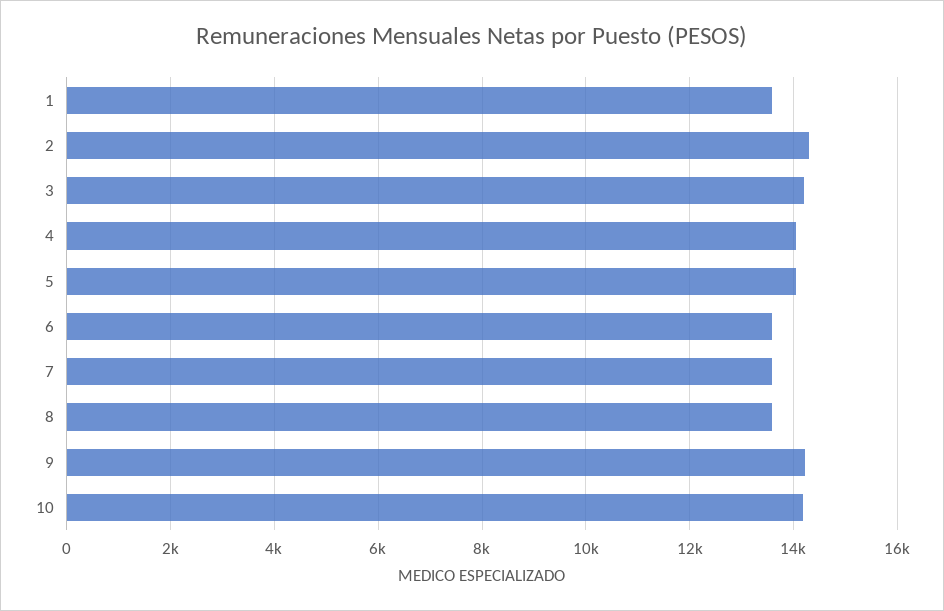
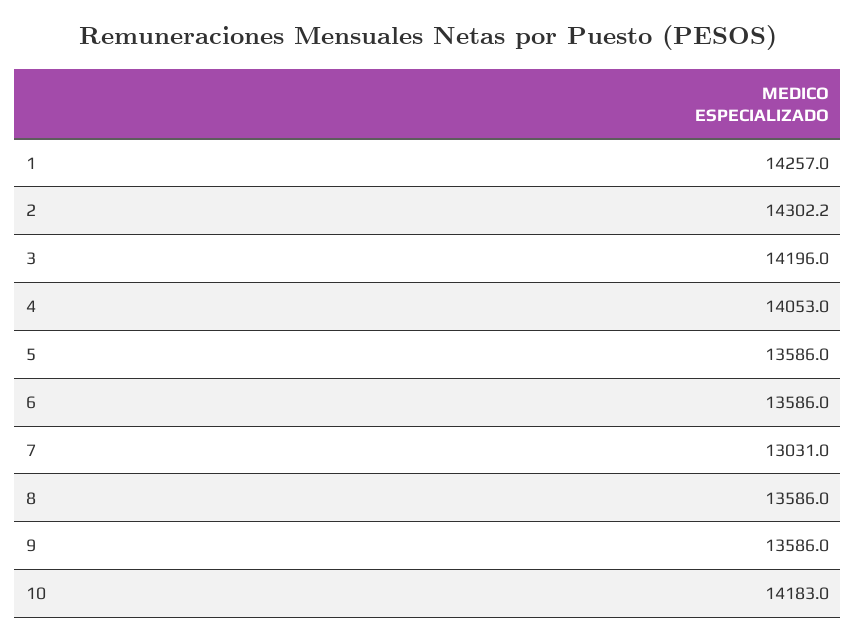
  {
-   "1": 13600,
+   "1": 14257,
    "2": 14302.2,
    "3": 14196,
    "4": 14053,
-   "5": 14000,
+   "5": 13586,
    "6": 13586,
-   "7": 13600,
+   "7": 13031,
    "8": 13586,
-   "9": 14200,
+   "9": 13586,
    "10": 14183
  }

